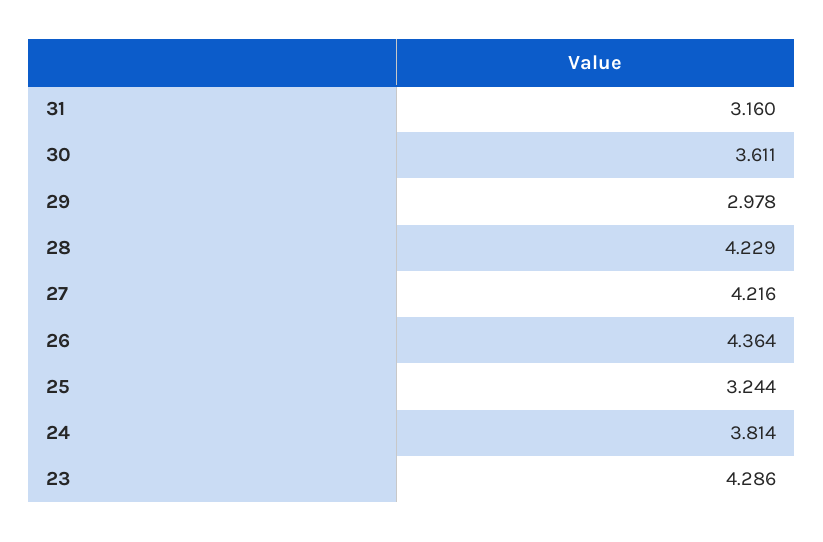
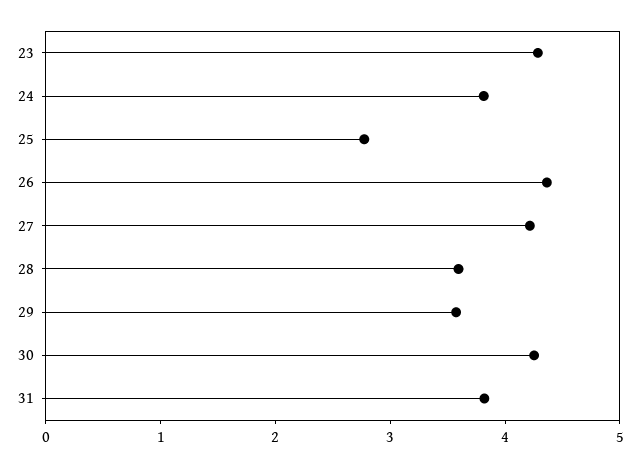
  {
-   "31": 3.16,
+   "31": 3.8,
-   "30": 3.611,
+   "30": 4.2,
-   "29": 2.978,
+   "29": 3.6,
-   "28": 4.229,
+   "28": 3.6,
    "27": 4.216,
    "26": 4.364,
-   "25": 3.244,
+   "25": 2.8,
    "24": 3.814,
    "23": 4.286
  }

